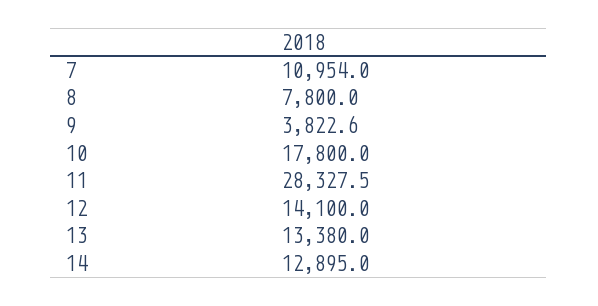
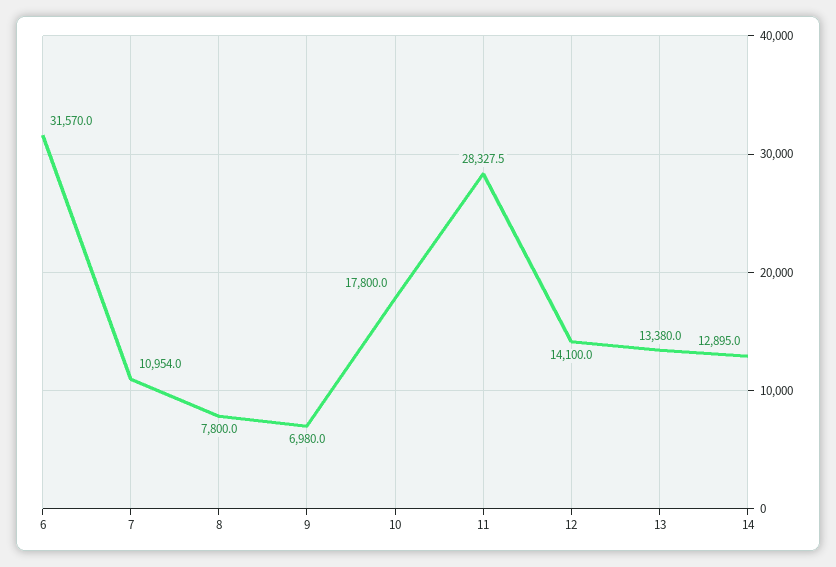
  {
    "7": 10954,
    "8": 7800,
-   "9": 3822.6,
+   "9": 6980,
    "10": 17800,
    "11": 28327.5,
    "12": 14100,
    "13": 13380,
-   "14": 12895
+   "14": 12895,
+   "6": 31570
  }

